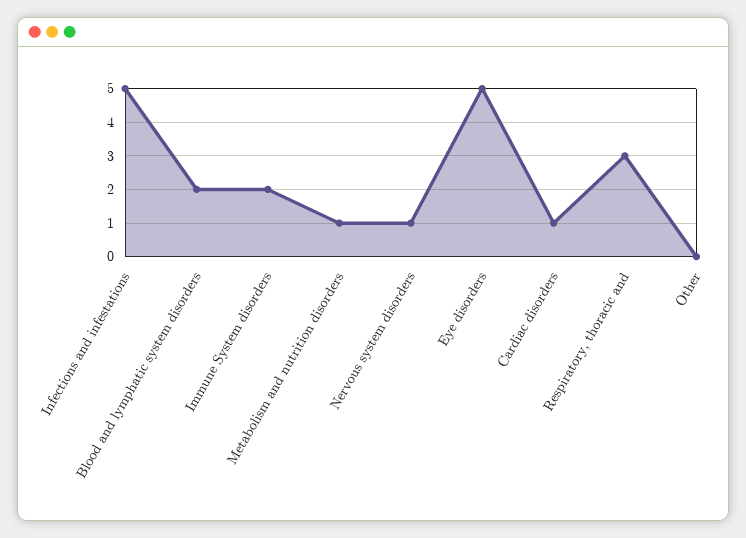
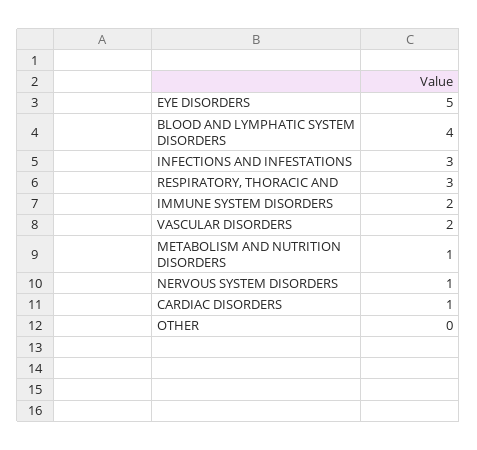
  {
-   "Infections and infestations": 5,
+   "Infections and infestations": 3,
-   "Blood and lymphatic system disorders": 2,
+   "Blood and lymphatic system disorders": 4,
    "Immune System disorders": 2,
    "Metabolism and nutrition disorders": 1,
    "Nervous system disorders": 1,
    "Eye disorders": 5,
    "Cardiac disorders": 1,
    "Respiratory, thoracic and": 3,
-   "Other": 0
+   "Other": 0,
+   "VASCULAR DISORDERS": 2
  }

